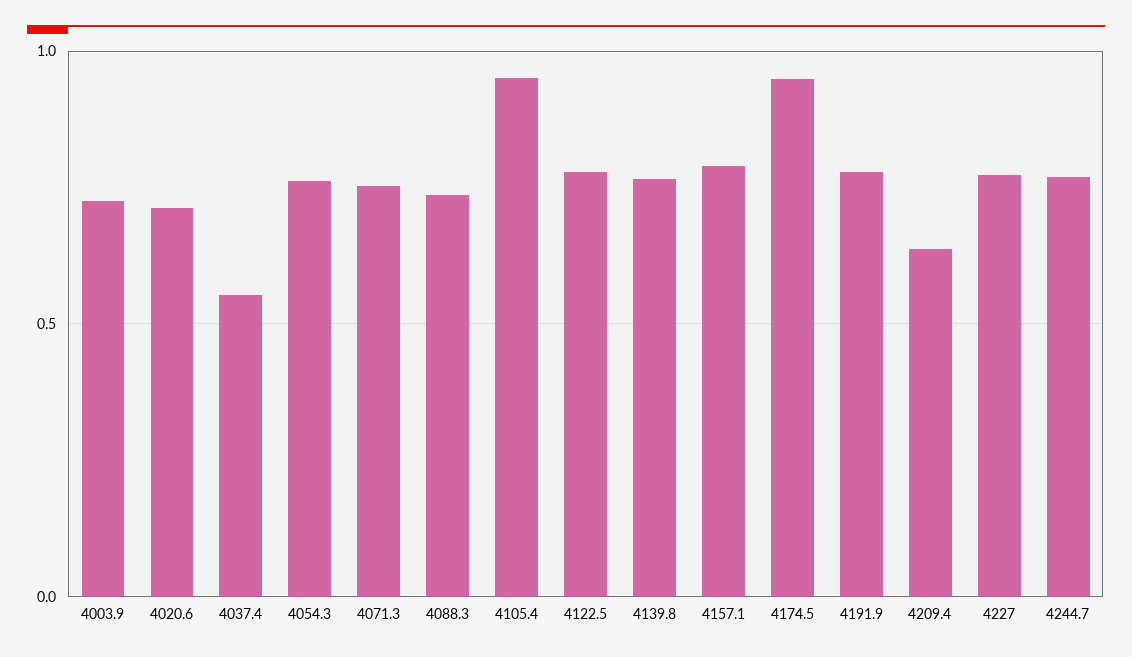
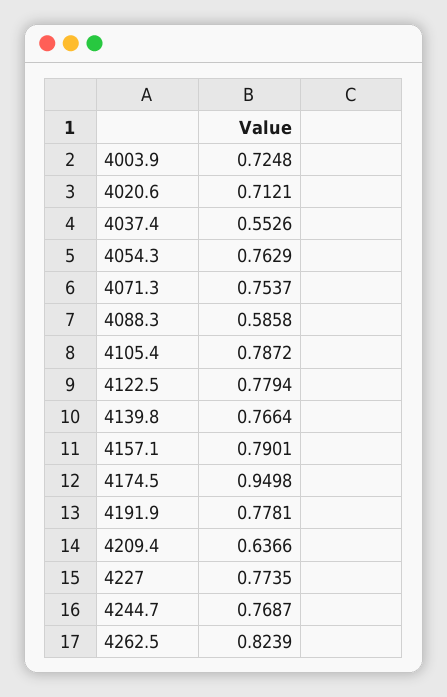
  {
    "4003.9": 0.7248,
    "4020.6": 0.7121,
    "4037.4": 0.5526,
    "4054.3": 0.7629,
    "4071.3": 0.7537,
-   "4088.3": 0.75,
+   "4088.3": 0.5858,
-   "4105.4": 0.95,
+   "4105.4": 0.7872,
    "4122.5": 0.7794,
    "4139.8": 0.7664,
    "4157.1": 0.7901,
    "4174.5": 0.9498,
    "4191.9": 0.7781,
    "4209.4": 0.6366,
    "4227": 0.7735,
-   "4244.7": 0.7687
+   "4244.7": 0.7687,
+   "4262.5": 0.8239
  }

